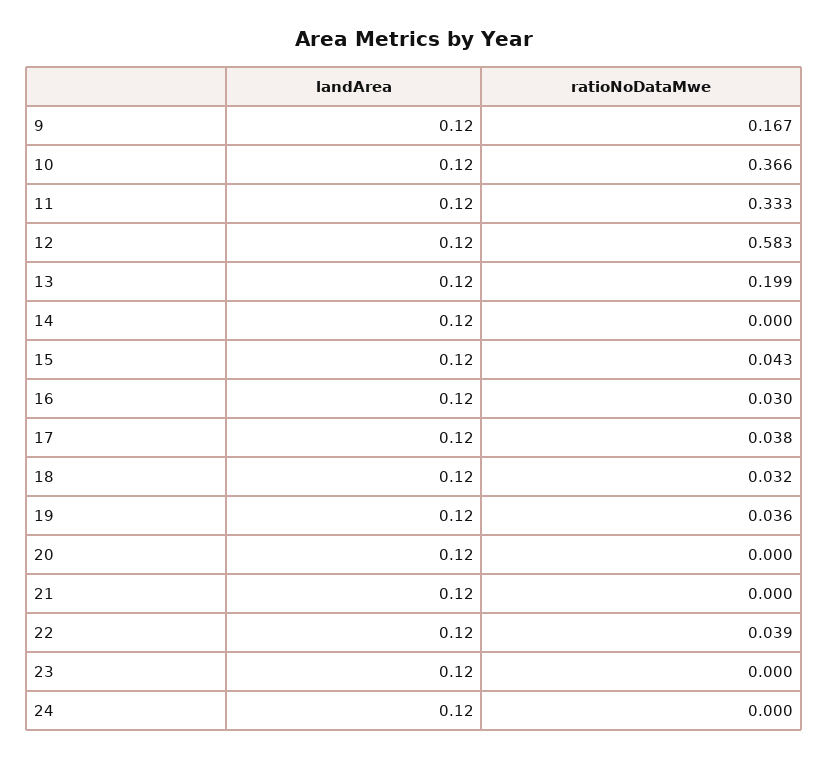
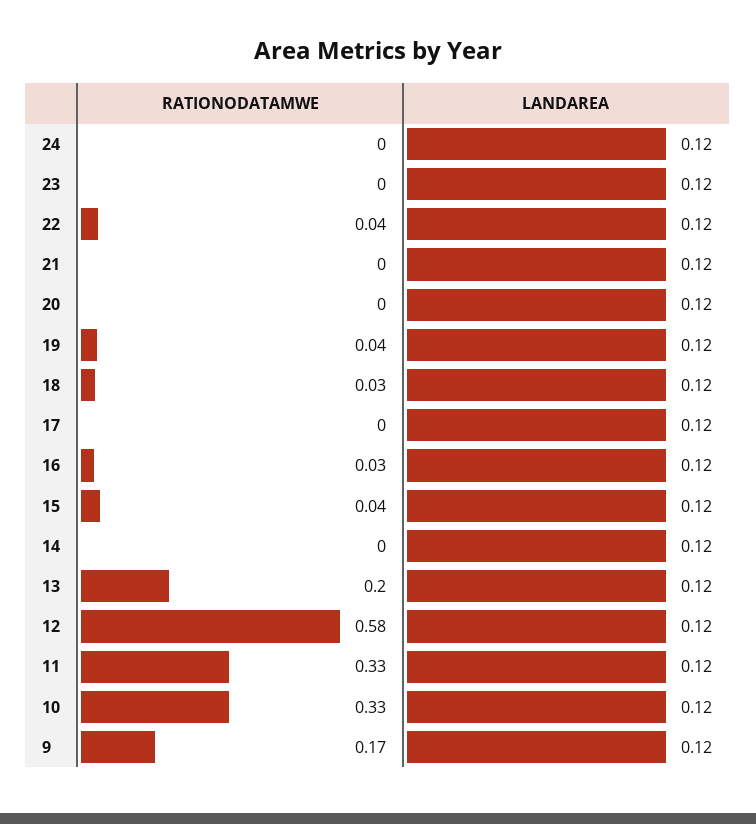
  {
    "landArea": {
      "9": 0.12,
      "10": 0.12,
      "11": 0.12,
      "12": 0.12,
      "13": 0.12,
      "14": 0.12,
      "15": 0.12,
      "16": 0.12,
      "17": 0.12,
      "18": 0.12,
      "19": 0.12,
      "20": 0.12,
      "21": 0.12,
      "22": 0.12,
      "23": 0.12,
      "24": 0.12
    },
    "ratioNoDataMwe": {
      "9": 0.167,
-     "10": 0.366,
+     "10": 0.33,
      "11": 0.333,
      "12": 0.583,
      "13": 0.199,
      "14": 0,
      "15": 0.043,
      "16": 0.03,
-     "17": 0.038,
+     "17": 0,
      "18": 0.032,
      "19": 0.036,
      "20": 0,
      "21": 0,
      "22": 0.039,
      "23": 0,
      "24": 0
    }
  }

